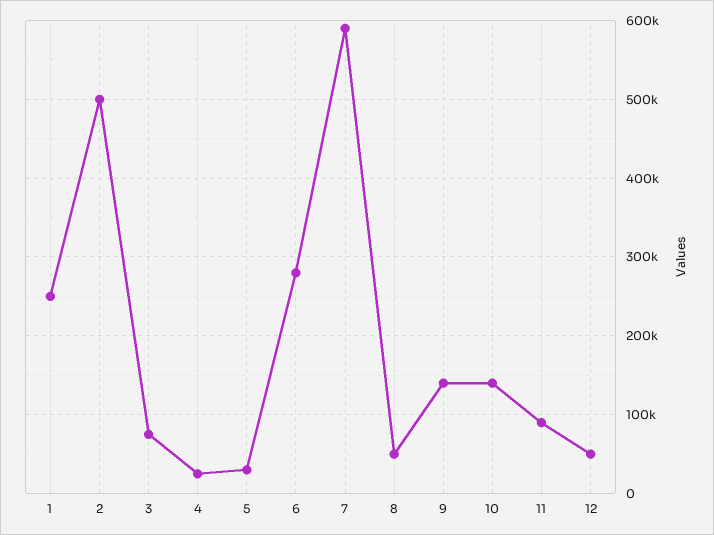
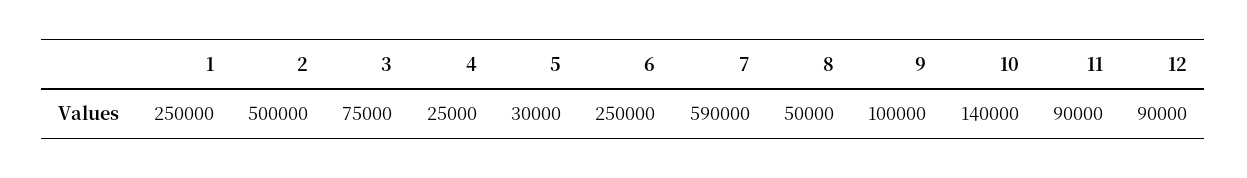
  {
    "1": 250000,
    "2": 500000,
    "3": 75000,
    "4": 25000,
    "5": 30000,
-   "6": 280000,
+   "6": 250000,
    "7": 590000,
    "8": 50000,
-   "9": 140000,
+   "9": 100000,
    "10": 140000,
    "11": 90000,
-   "12": 50000
+   "12": 90000
  }

